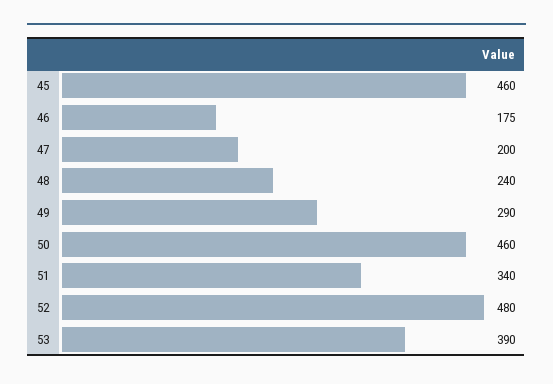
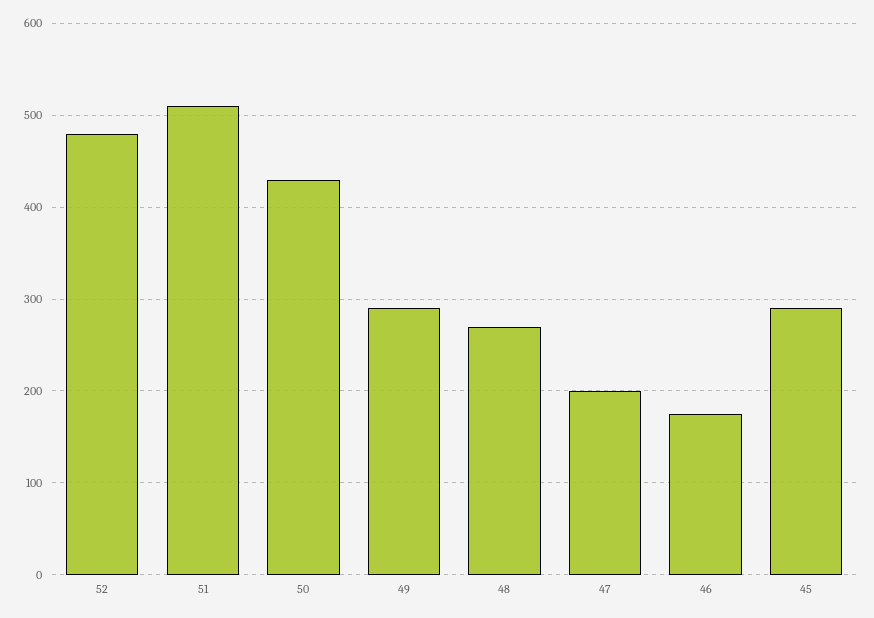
  {
-   "45": 460,
+   "45": 290,
    "46": 175,
    "47": 200,
-   "48": 240,
+   "48": 270,
    "49": 290,
-   "50": 460,
+   "50": 430,
-   "51": 340,
+   "51": 510,
-   "52": 480,
+   "52": 480
-   "53": 390
  }

